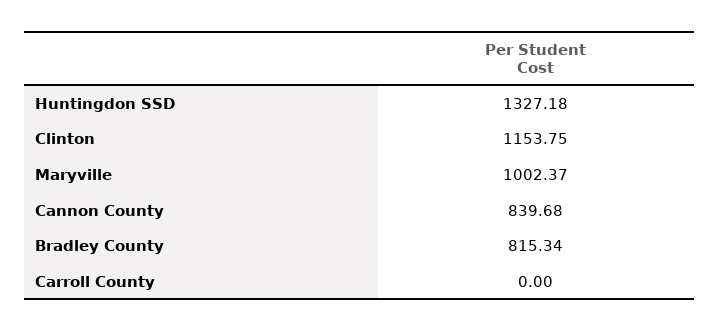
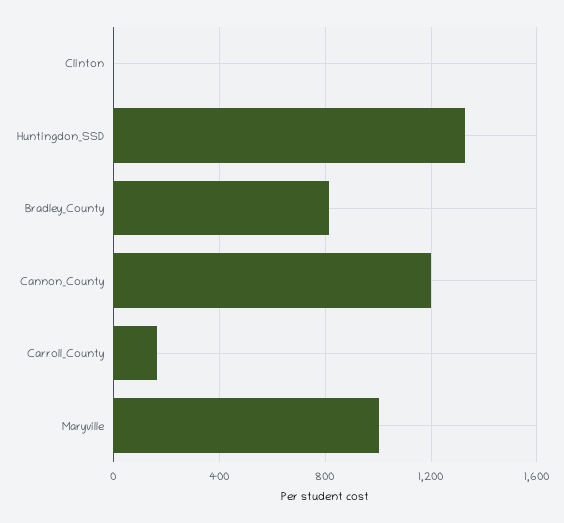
  {
    "Huntingdon SSD": 1327.18,
-   "Clinton": 1153.75,
+   "Clinton": 0,
    "Maryville": 1002.37,
-   "Cannon County": 839.68,
+   "Cannon County": 1200,
    "Bradley County": 815.34,
-   "Carroll County": 0
+   "Carroll County": 150
  }

